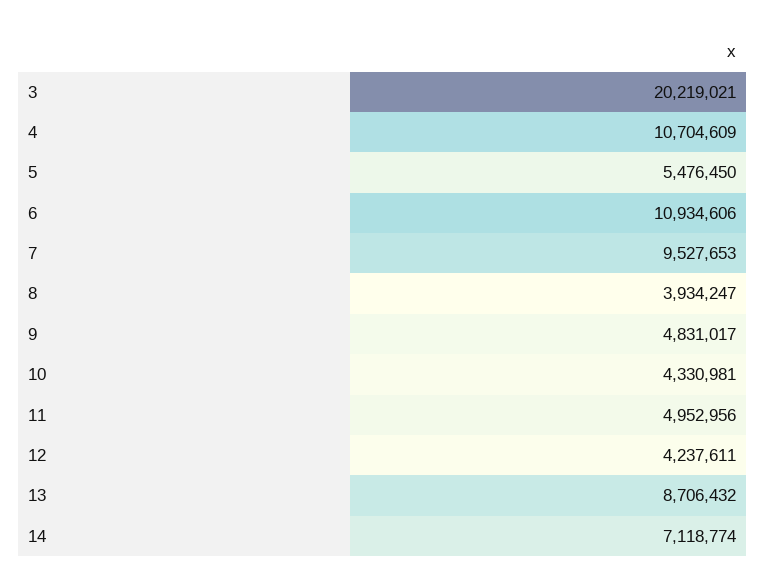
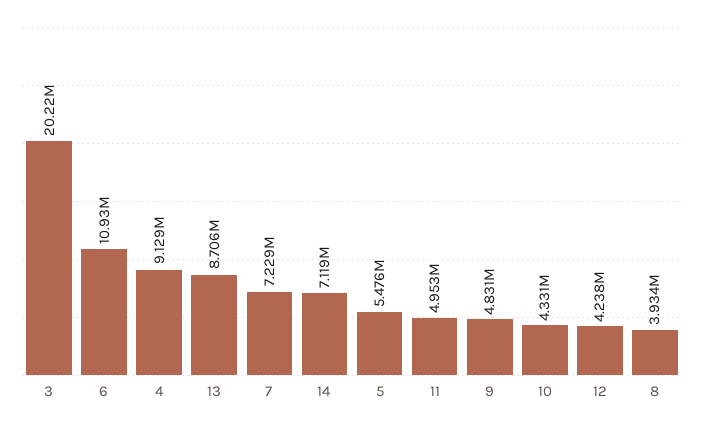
  {
    "3": 20219021,
-   "4": 10704609,
+   "4": 9129000,
    "5": 5476450,
    "6": 10934606,
-   "7": 9527653,
+   "7": 7229000,
    "8": 3934247,
    "9": 4831017,
    "10": 4330981,
    "11": 4952956,
    "12": 4237611,
    "13": 8706432,
    "14": 7118774
  }

